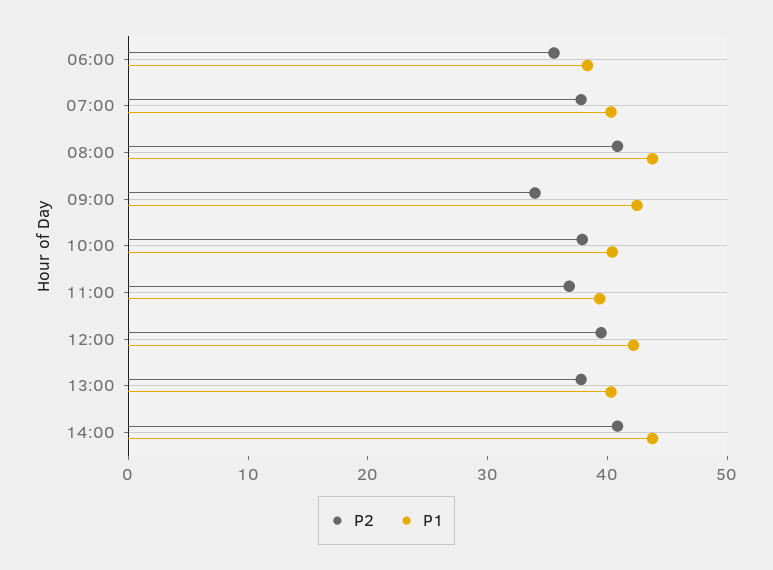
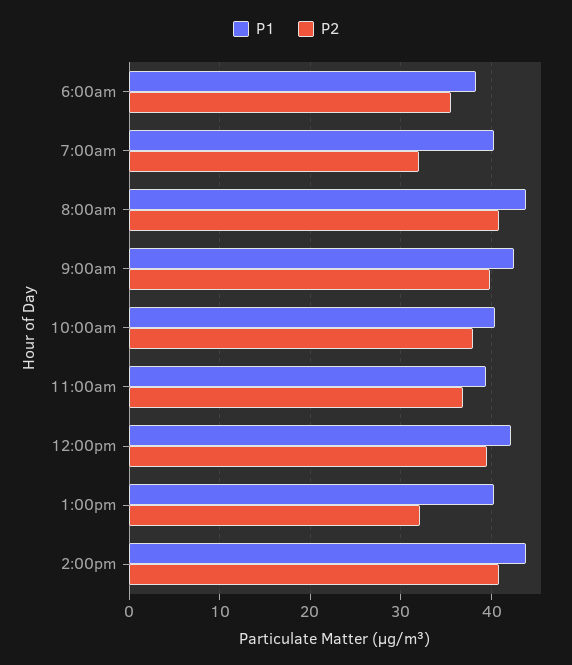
  {
    "P2": {
      "06:00": 36,
-     "07:00": 38,
+     "07:00": 32,
      "08:00": 41,
-     "09:00": 34,
+     "09:00": 40,
      "10:00": 38,
      "11:00": 37,
      "12:00": 39,
-     "13:00": 38,
+     "13:00": 32,
      "14:00": 41
    },
    "P1": {
      "06:00": 38,
      "07:00": 40,
      "08:00": 44,
      "09:00": 42,
      "10:00": 40,
      "11:00": 39,
      "12:00": 42,
      "13:00": 40,
      "14:00": 44
    }
  }

